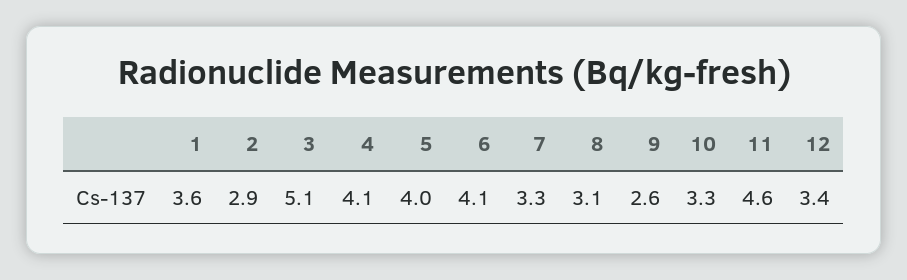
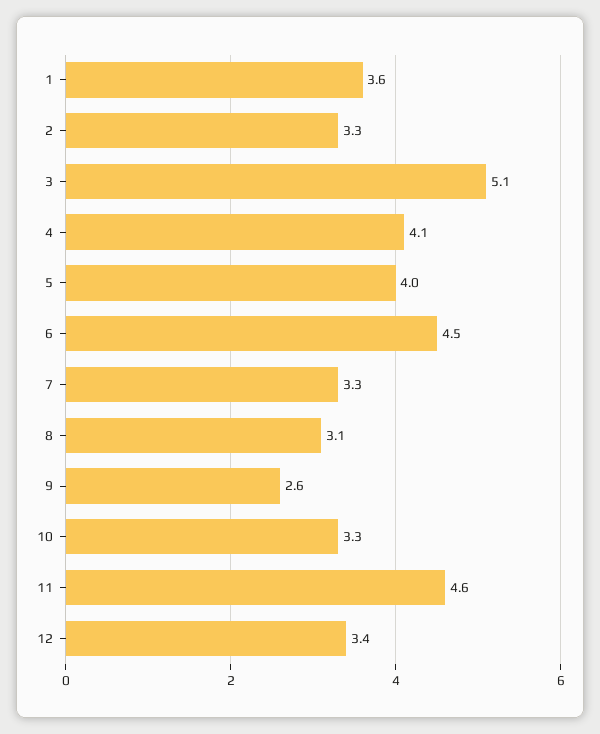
  {
    "1": 3.6,
-   "2": 2.9,
+   "2": 3.3,
    "3": 5.1,
    "4": 4.1,
    "5": 4,
-   "6": 4.1,
+   "6": 4.5,
    "7": 3.3,
    "8": 3.1,
    "9": 2.6,
    "10": 3.3,
    "11": 4.6,
    "12": 3.4
  }

